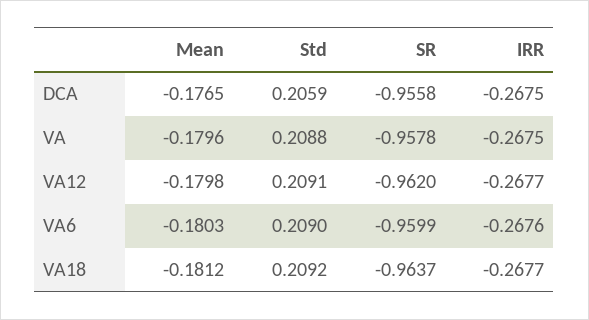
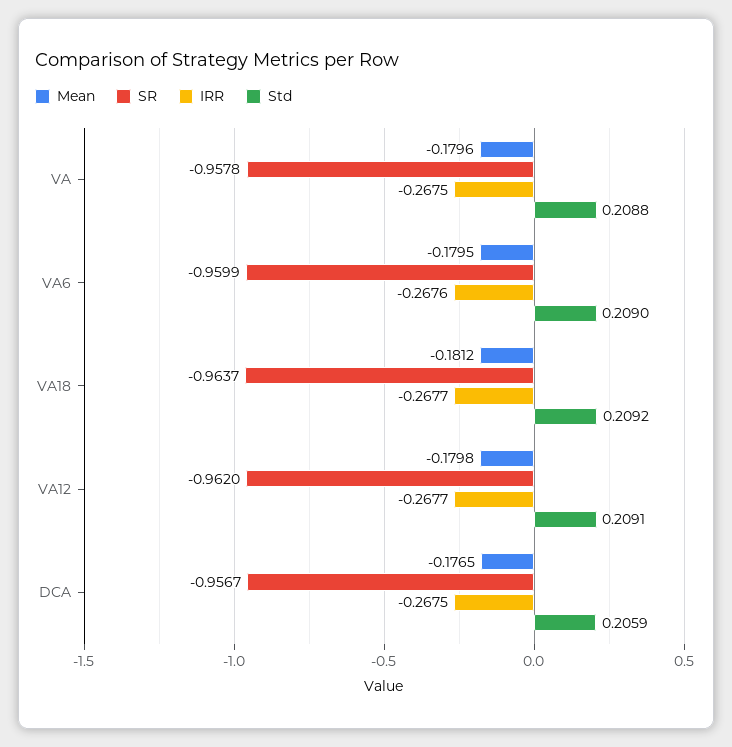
  {
    "Mean": {
      "DCA": -0.1765,
      "VA": -0.1796,
      "VA12": -0.1798,
-     "VA6": -0.1803,
+     "VA6": -0.1795,
      "VA18": -0.1812
    },
    "Std": {
      "DCA": 0.2059,
      "VA": 0.2088,
      "VA12": 0.2091,
      "VA6": 0.209,
      "VA18": 0.2092
    },
    "SR": {
-     "DCA": -0.9558,
+     "DCA": -0.9567,
      "VA": -0.9578,
      "VA12": -0.962,
      "VA6": -0.9599,
      "VA18": -0.9637
    },
    "IRR": {
      "DCA": -0.2675,
      "VA": -0.2675,
      "VA12": -0.2677,
      "VA6": -0.2676,
      "VA18": -0.2677
    }
  }

